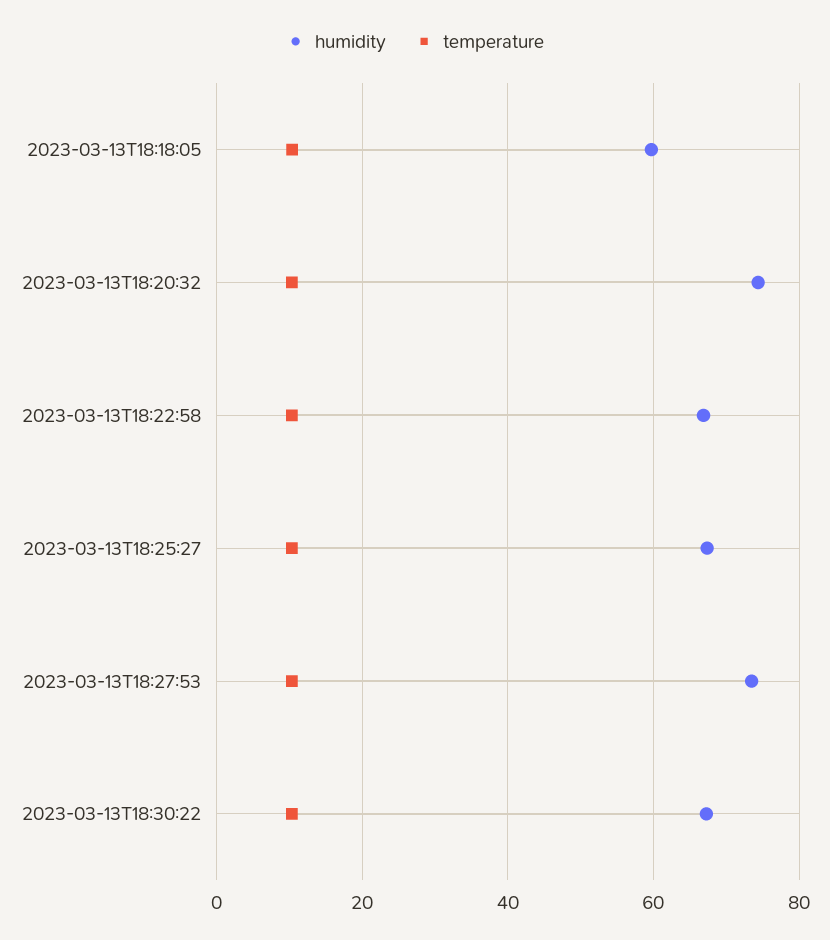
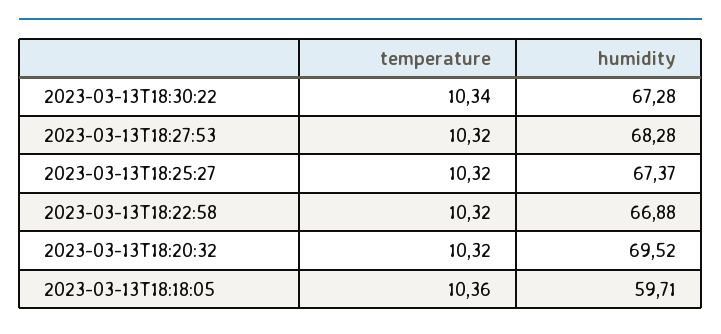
  {
    "humidity": {
      "2023-03-13T18:18:05": 59.71,
-     "2023-03-13T18:20:32": 74,
+     "2023-03-13T18:20:32": 69.52,
      "2023-03-13T18:22:58": 66.88,
      "2023-03-13T18:25:27": 67.37,
-     "2023-03-13T18:27:53": 74,
+     "2023-03-13T18:27:53": 68.28,
      "2023-03-13T18:30:22": 67.28
    },
    "temperature": {
      "2023-03-13T18:18:05": 10.36,
      "2023-03-13T18:20:32": 10.32,
      "2023-03-13T18:22:58": 10.32,
      "2023-03-13T18:25:27": 10.32,
      "2023-03-13T18:27:53": 10.32,
      "2023-03-13T18:30:22": 10.34
    }
  }

